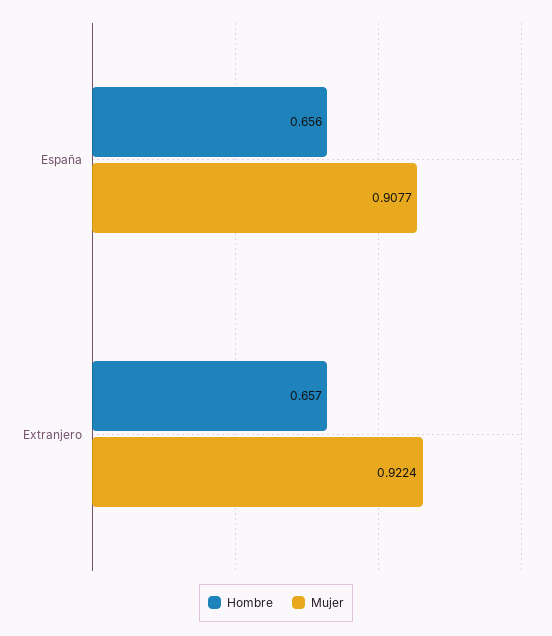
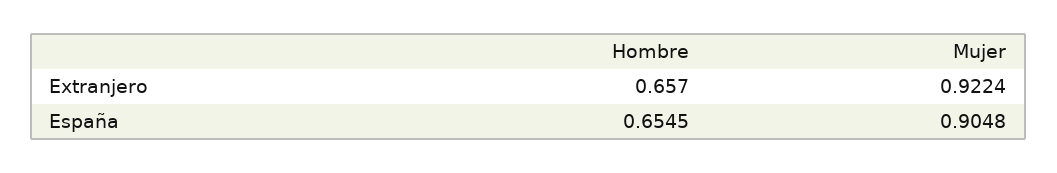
  {
    "Hombre": {
-     "España": 0.656,
+     "España": 0.6545,
      "Extranjero": 0.657
    },
    "Mujer": {
-     "España": 0.9077,
+     "España": 0.9048,
      "Extranjero": 0.9224
    }
  }

